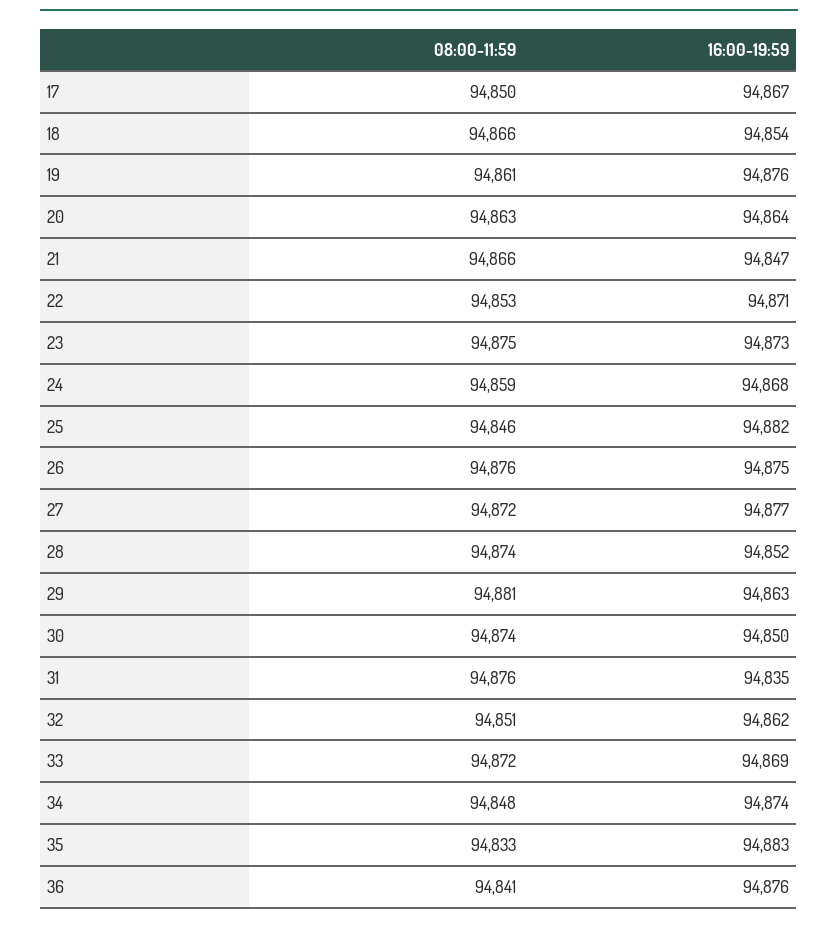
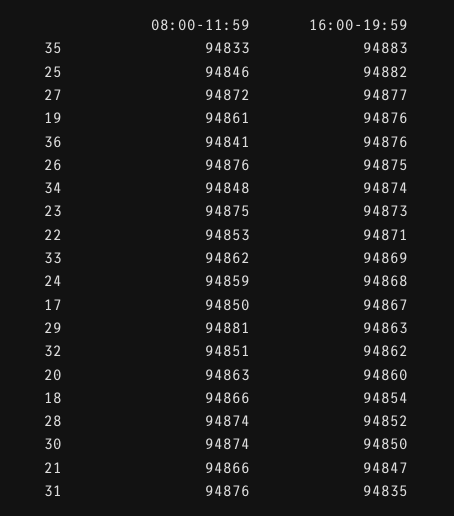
  {
    "08:00-11:59": {
      "17": 94850,
      "18": 94866,
      "19": 94861,
      "20": 94863,
      "21": 94866,
      "22": 94853,
      "23": 94875,
      "24": 94859,
      "25": 94846,
      "26": 94876,
      "27": 94872,
      "28": 94874,
      "29": 94881,
      "30": 94874,
      "31": 94876,
      "32": 94851,
-     "33": 94872,
+     "33": 94862,
      "34": 94848,
      "35": 94833,
      "36": 94841
    },
    "16:00-19:59": {
      "17": 94867,
      "18": 94854,
      "19": 94876,
-     "20": 94864,
+     "20": 94860,
      "21": 94847,
      "22": 94871,
      "23": 94873,
      "24": 94868,
      "25": 94882,
      "26": 94875,
      "27": 94877,
      "28": 94852,
      "29": 94863,
      "30": 94850,
      "31": 94835,
      "32": 94862,
      "33": 94869,
      "34": 94874,
      "35": 94883,
      "36": 94876
    }
  }

